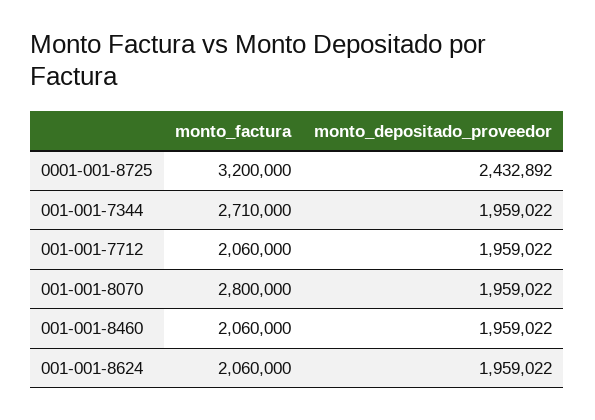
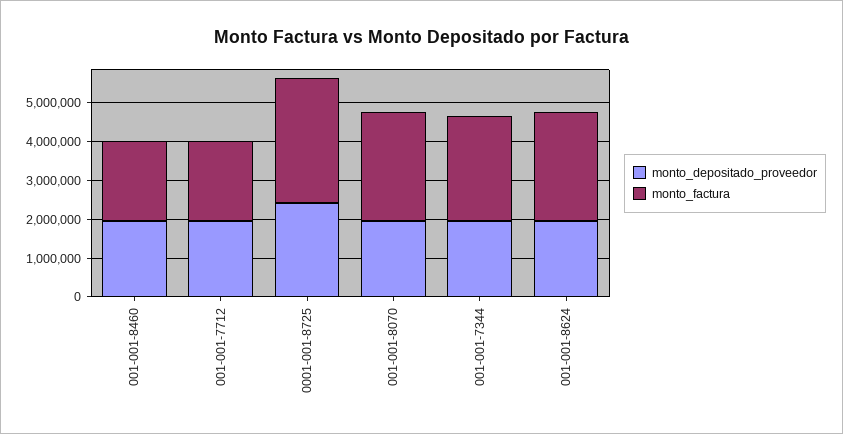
  {
    "monto_factura": {
      "0001-001-8725": 3200000,
      "001-001-7344": 2710000,
      "001-001-7712": 2060000,
      "001-001-8070": 2800000,
      "001-001-8460": 2060000,
-     "001-001-8624": 2060000
+     "001-001-8624": 2750000
    },
    "monto_depositado_proveedor": {
      "0001-001-8725": 2432892,
      "001-001-7344": 1959022,
      "001-001-7712": 1959022,
      "001-001-8070": 1959022,
      "001-001-8460": 1959022,
      "001-001-8624": 1959022
    }
  }

